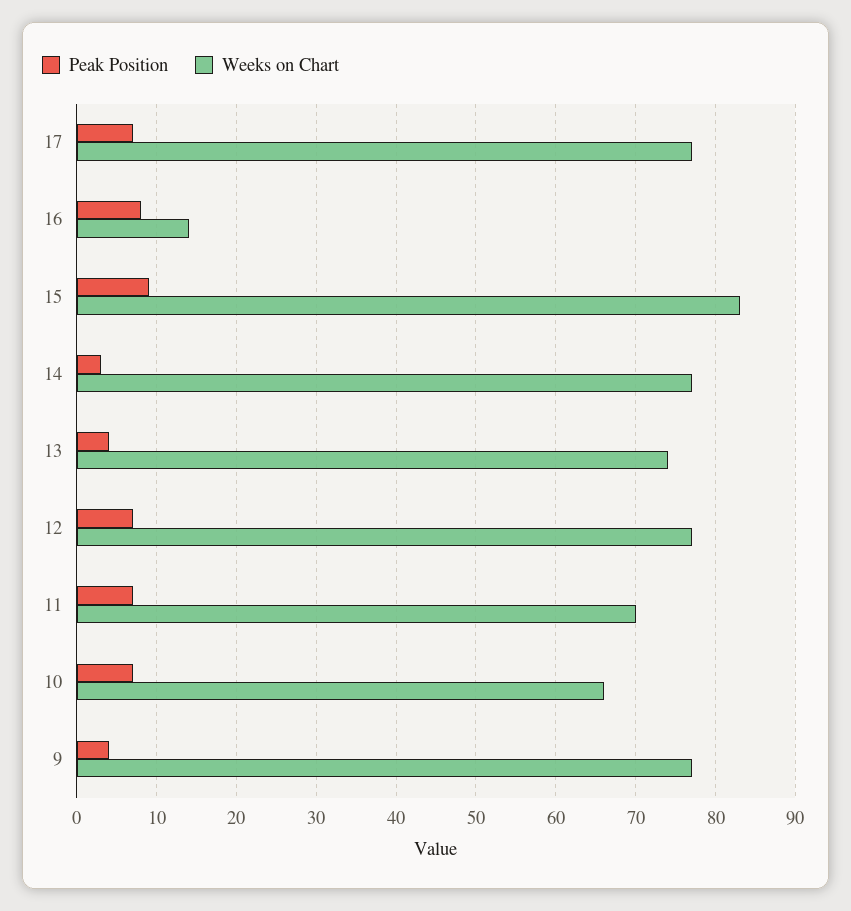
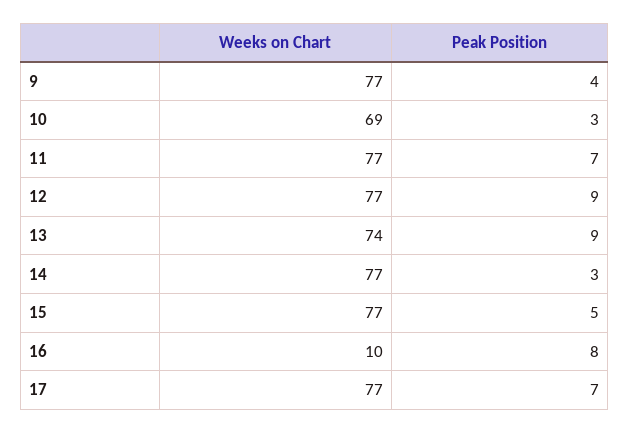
  {
    "Peak Position": {
      "17": 7,
      "16": 8,
-     "15": 9,
+     "15": 5,
      "14": 3,
-     "13": 4,
+     "13": 9,
-     "12": 7,
+     "12": 9,
      "11": 7,
-     "10": 7,
+     "10": 3,
      "9": 4
    },
    "Weeks on Chart": {
      "17": 77,
-     "16": 14,
+     "16": 10,
-     "15": 83,
+     "15": 77,
      "14": 77,
      "13": 74,
      "12": 77,
-     "11": 70,
+     "11": 77,
-     "10": 66,
+     "10": 69,
      "9": 77
    }
  }

